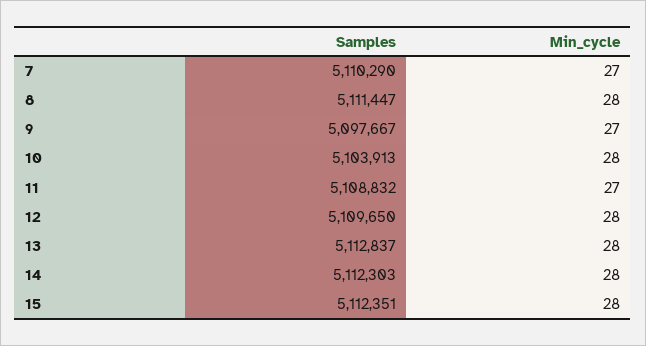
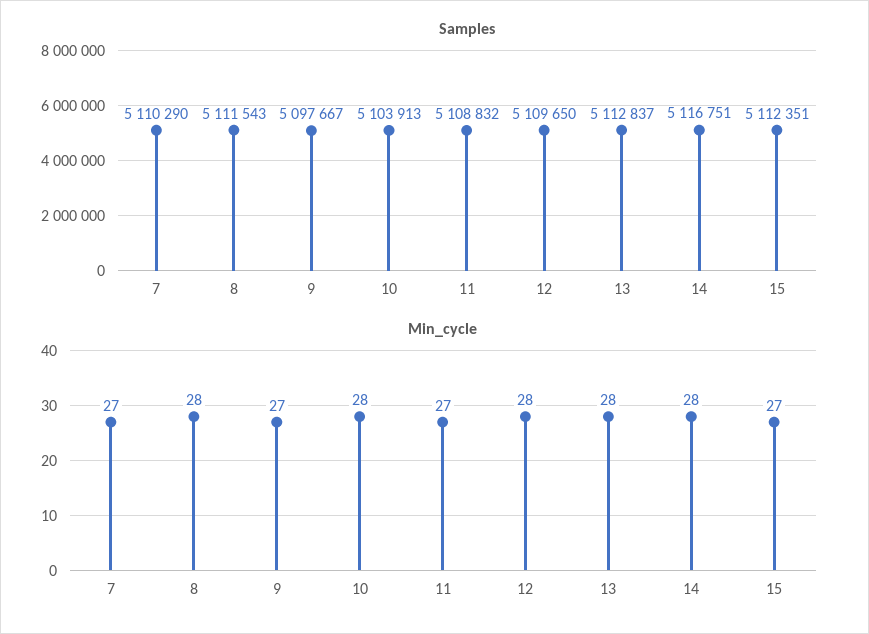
  {
    "Samples": {
      "7": 5110290,
-     "8": 5111447,
+     "8": 5111543,
      "9": 5097667,
      "10": 5103913,
      "11": 5108832,
      "12": 5109650,
      "13": 5112837,
-     "14": 5112303,
+     "14": 5116751,
      "15": 5112351
    },
    "Min_cycle": {
      "7": 27,
      "8": 28,
      "9": 27,
      "10": 28,
      "11": 27,
      "12": 28,
      "13": 28,
      "14": 28,
-     "15": 28
+     "15": 27
    }
  }

